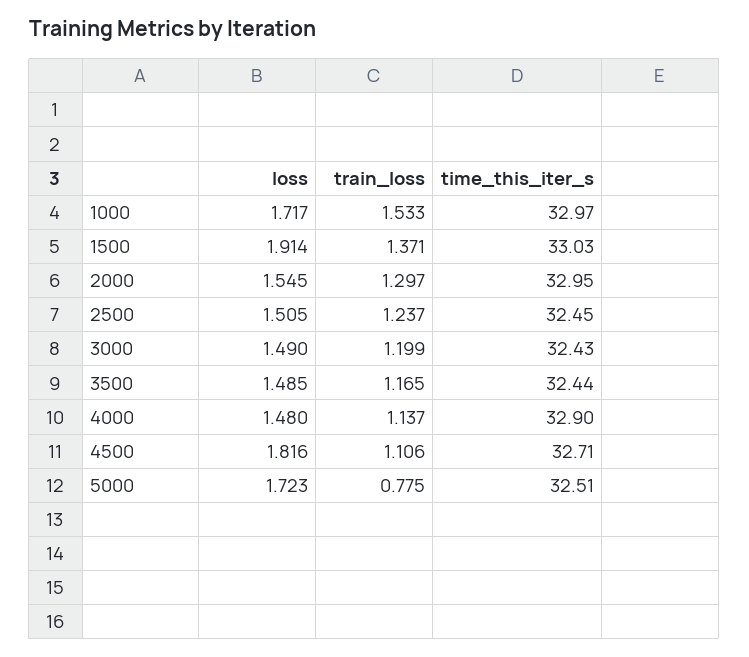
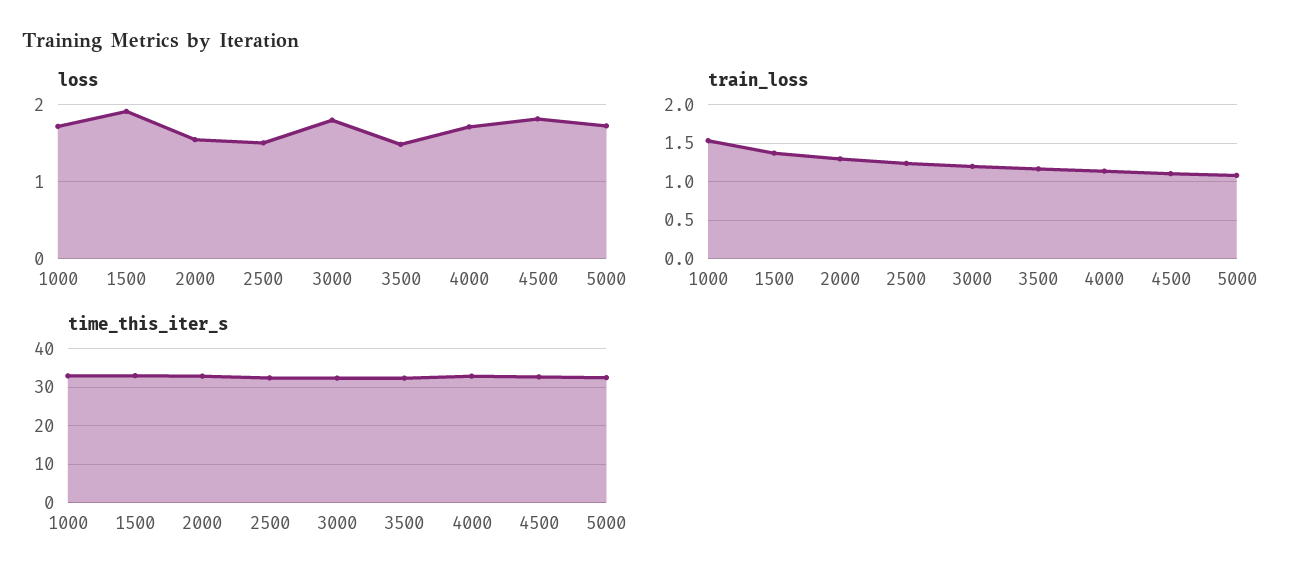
  {
    "loss": {
      "1000": 1.717,
      "1500": 1.914,
      "2000": 1.545,
      "2500": 1.505,
-     "3000": 1.49,
+     "3000": 1.8,
      "3500": 1.485,
-     "4000": 1.48,
+     "4000": 1.7,
      "4500": 1.816,
      "5000": 1.723
    },
    "train_loss": {
      "1000": 1.533,
      "1500": 1.371,
      "2000": 1.297,
      "2500": 1.237,
      "3000": 1.199,
      "3500": 1.165,
      "4000": 1.137,
      "4500": 1.106,
-     "5000": 0.775
+     "5000": 1.1
    },
    "time_this_iter_s": {
      "1000": 32.97,
      "1500": 33.03,
      "2000": 32.95,
      "2500": 32.45,
      "3000": 32.43,
      "3500": 32.44,
      "4000": 32.9,
      "4500": 32.71,
      "5000": 32.51
    }
  }

